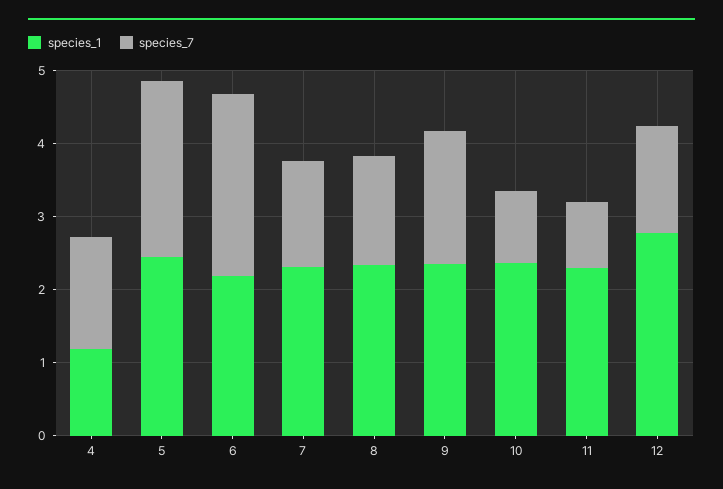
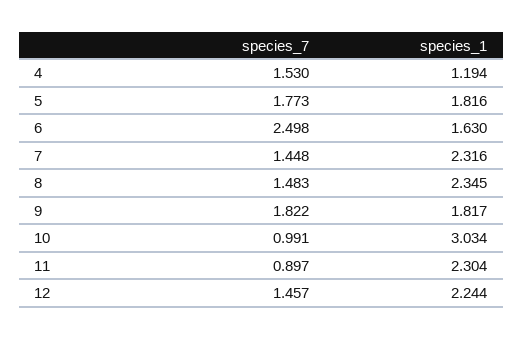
  {
    "species_1": {
      "4": 1.194,
-     "5": 2.4,
+     "5": 1.816,
-     "6": 2.2,
+     "6": 1.63,
      "7": 2.316,
      "8": 2.345,
-     "9": 2.4,
+     "9": 1.817,
-     "10": 2.4,
+     "10": 3.034,
      "11": 2.304,
-     "12": 2.8
+     "12": 2.244
    },
    "species_7": {
      "4": 1.53,
-     "5": 2.4,
+     "5": 1.773,
      "6": 2.498,
      "7": 1.448,
      "8": 1.483,
      "9": 1.822,
      "10": 0.991,
      "11": 0.897,
      "12": 1.457
    }
  }

